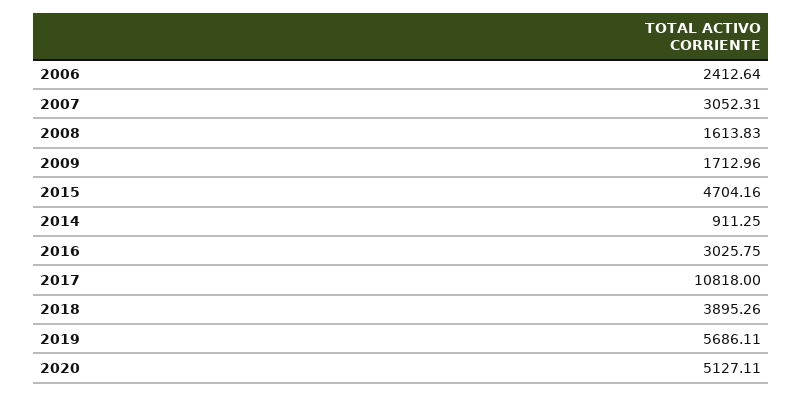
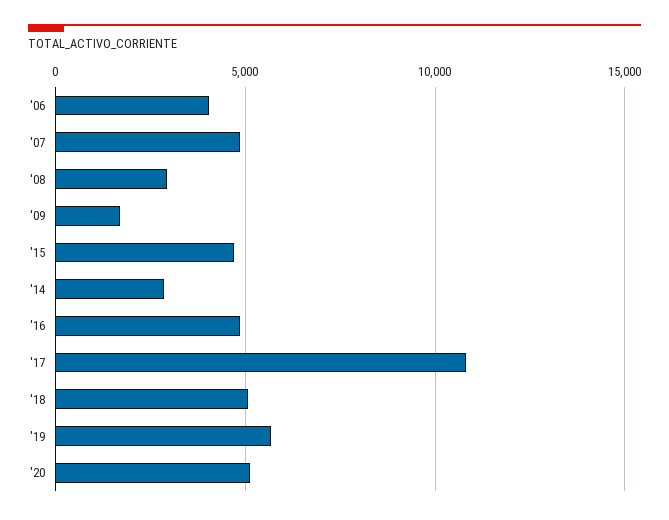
  {
-   "2006": 2412.64,
+   "2006": 4000,
-   "2007": 3052.31,
+   "2007": 5000,
-   "2008": 1613.83,
+   "2008": 3000,
    "2009": 1712.96,
    "2015": 4704.16,
-   "2014": 911.25,
+   "2014": 3000,
-   "2016": 3025.75,
+   "2016": 5000,
    "2017": 10818,
-   "2018": 3895.26,
+   "2018": 5000,
    "2019": 5686.11,
    "2020": 5127.11
  }

